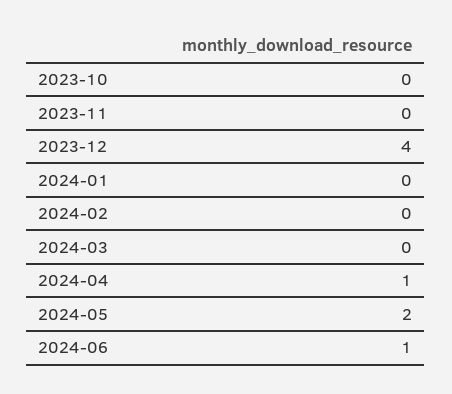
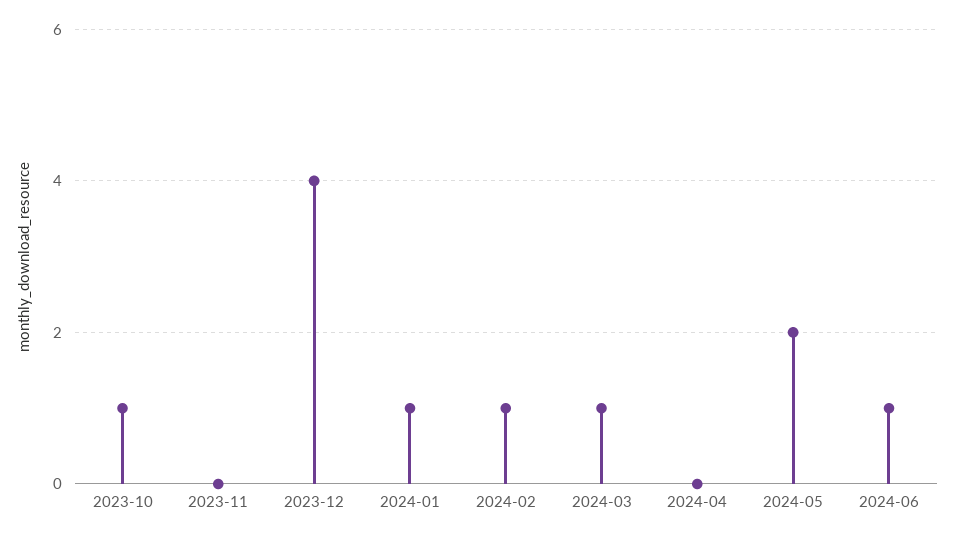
  {
-   "2023-10": 0,
+   "2023-10": 1,
    "2023-11": 0,
    "2023-12": 4,
-   "2024-01": 0,
+   "2024-01": 1,
-   "2024-02": 0,
+   "2024-02": 1,
-   "2024-03": 0,
+   "2024-03": 1,
-   "2024-04": 1,
+   "2024-04": 0,
    "2024-05": 2,
    "2024-06": 1
  }

